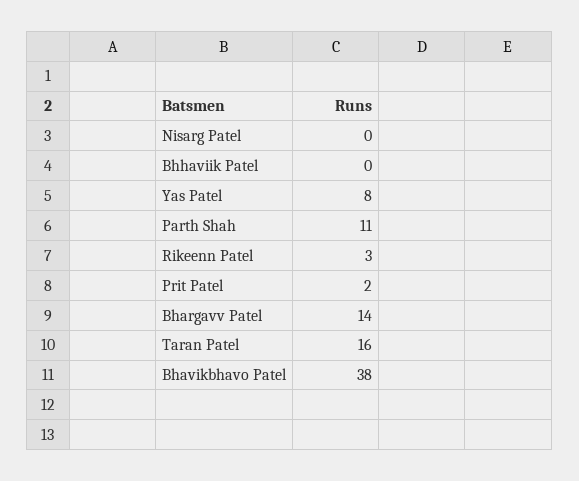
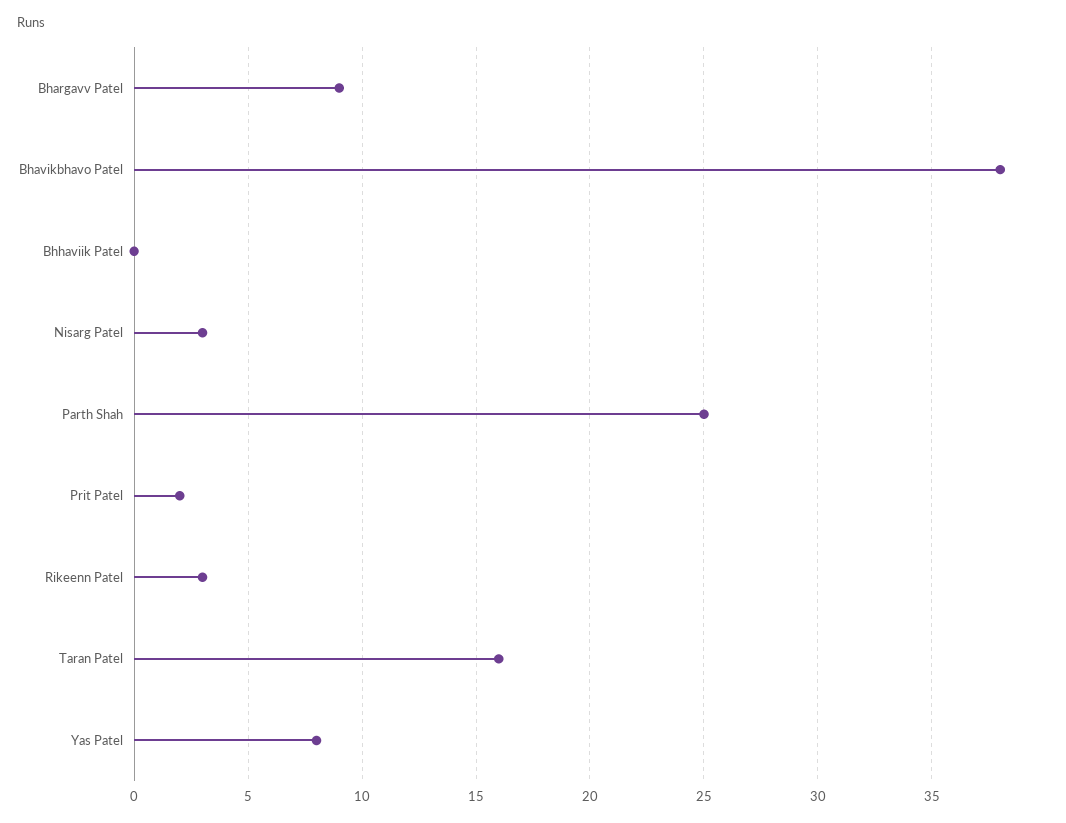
  {
-   "Nisarg Patel": 0,
+   "Nisarg Patel": 3,
    "Bhhaviik Patel": 0,
    "Yas Patel": 8,
-   "Parth Shah": 11,
+   "Parth Shah": 25,
    "Rikeenn Patel": 3,
    "Prit Patel": 2,
-   "Bhargavv Patel": 14,
+   "Bhargavv Patel": 9,
    "Taran Patel": 16,
    "Bhavikbhavo Patel": 38
  }

